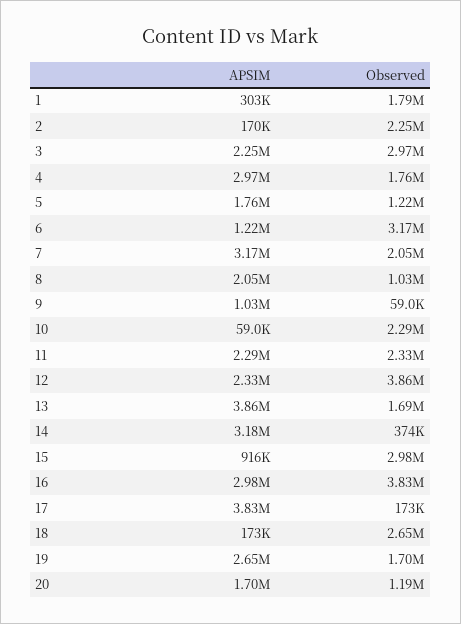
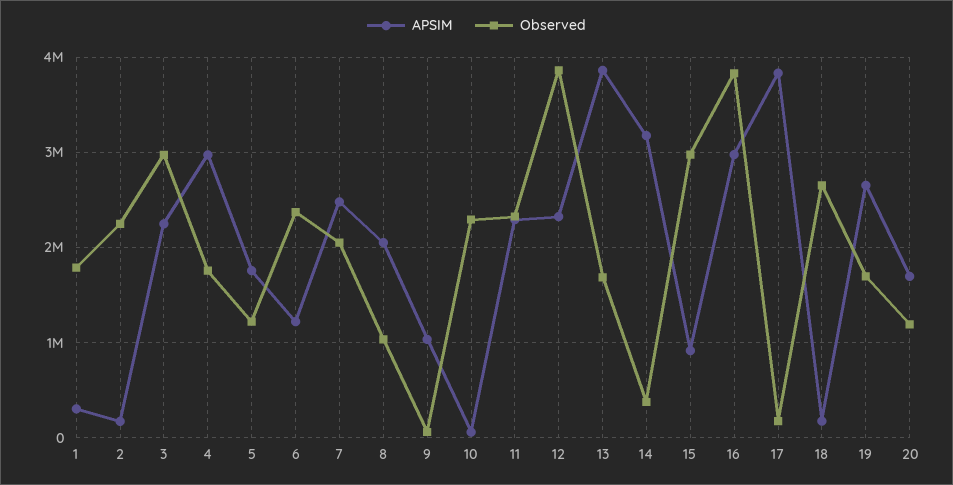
  {
    "APSIM": {
      "1": 303000,
      "2": 170000,
      "3": 2250000,
      "4": 2970000,
      "5": 1760000,
      "6": 1220000,
-     "7": 3170000,
+     "7": 2500000,
      "8": 2050000,
      "9": 1030000,
      "10": 59000,
      "11": 2290000,
      "12": 2330000,
      "13": 3860000,
      "14": 3180000,
      "15": 916000,
      "16": 2980000,
      "17": 3830000,
      "18": 173000,
      "19": 2650000,
      "20": 1700000
    },
    "Observed": {
      "1": 1790000,
      "2": 2250000,
      "3": 2970000,
      "4": 1760000,
      "5": 1220000,
-     "6": 3170000,
+     "6": 2400000,
      "7": 2050000,
      "8": 1030000,
      "9": 59000,
      "10": 2290000,
      "11": 2330000,
      "12": 3860000,
      "13": 1690000,
      "14": 374000,
      "15": 2980000,
      "16": 3830000,
      "17": 173000,
      "18": 2650000,
      "19": 1700000,
      "20": 1190000
    }
  }

